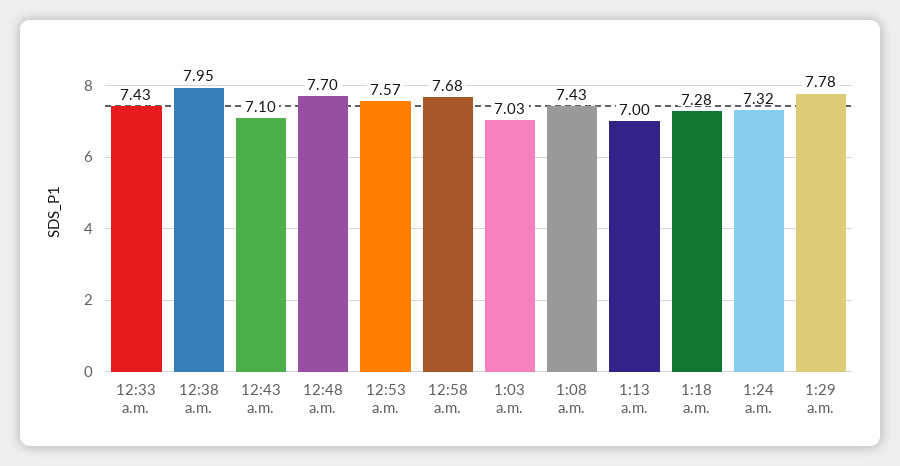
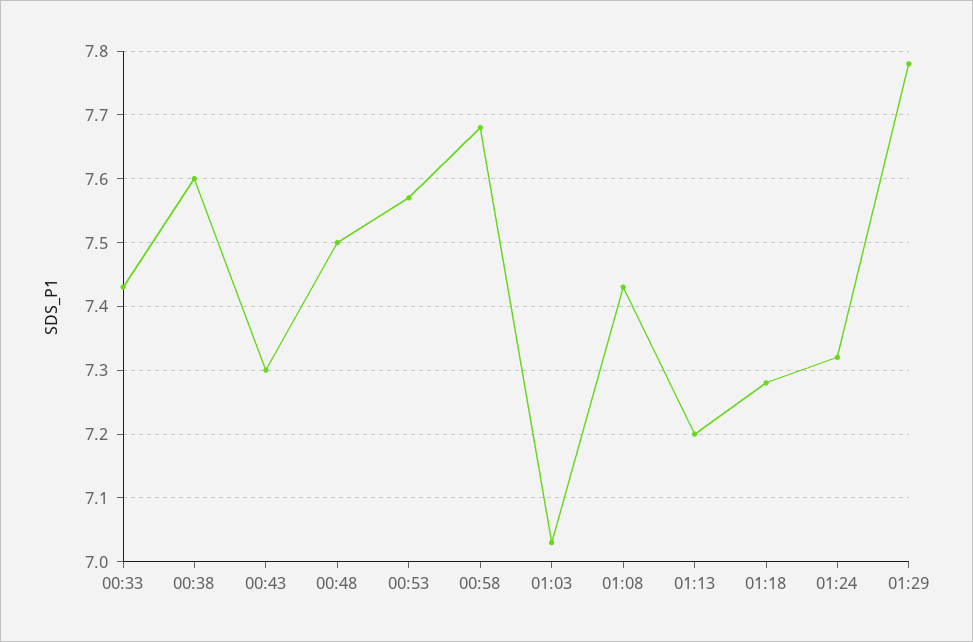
  {
    "12:33 a.m.": 7.43,
-   "12:38 a.m.": 7.95,
+   "12:38 a.m.": 7.6,
-   "12:43 a.m.": 7.1,
+   "12:43 a.m.": 7.3,
-   "12:48 a.m.": 7.7,
+   "12:48 a.m.": 7.5,
    "12:53 a.m.": 7.57,
    "12:58 a.m.": 7.68,
    "1:03 a.m.": 7.03,
    "1:08 a.m.": 7.43,
-   "1:13 a.m.": 7,
+   "1:13 a.m.": 7.2,
    "1:18 a.m.": 7.28,
    "1:24 a.m.": 7.32,
    "1:29 a.m.": 7.78
  }

